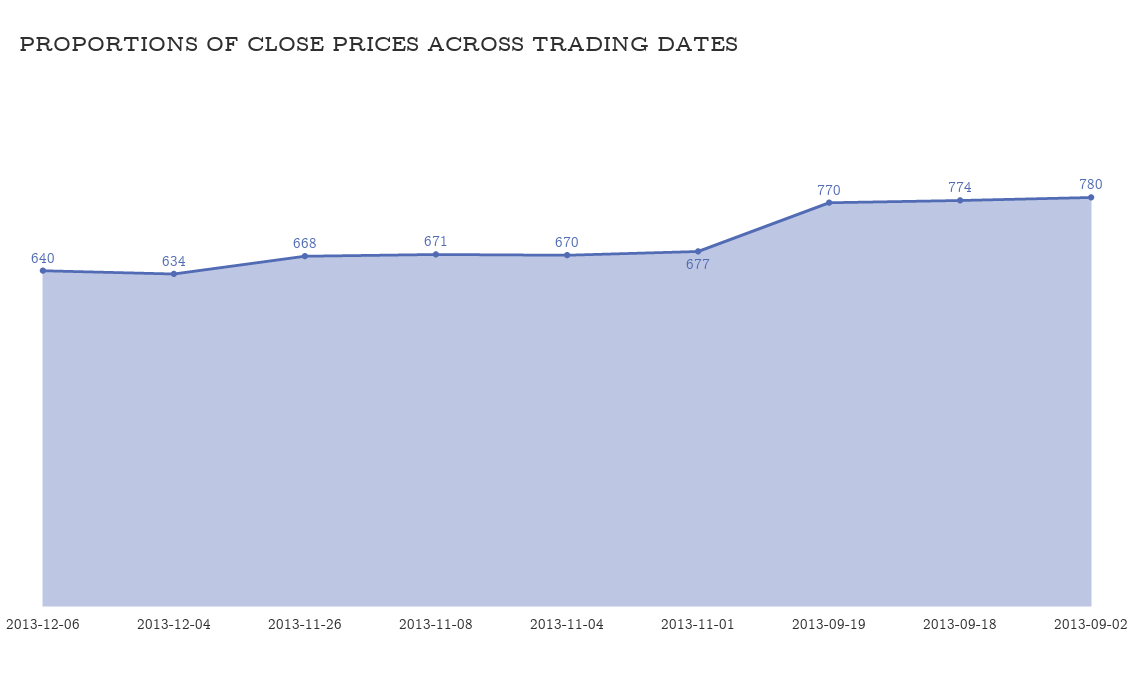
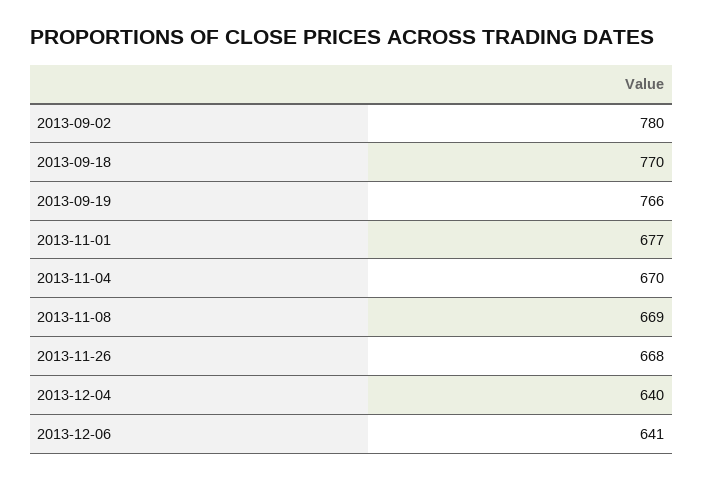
  {
-   "2013-12-06": 640,
+   "2013-12-06": 641,
-   "2013-12-04": 634,
+   "2013-12-04": 640,
    "2013-11-26": 668,
-   "2013-11-08": 671,
+   "2013-11-08": 669,
    "2013-11-04": 670,
    "2013-11-01": 677,
-   "2013-09-19": 770,
+   "2013-09-19": 766,
-   "2013-09-18": 774,
+   "2013-09-18": 770,
    "2013-09-02": 780
  }

